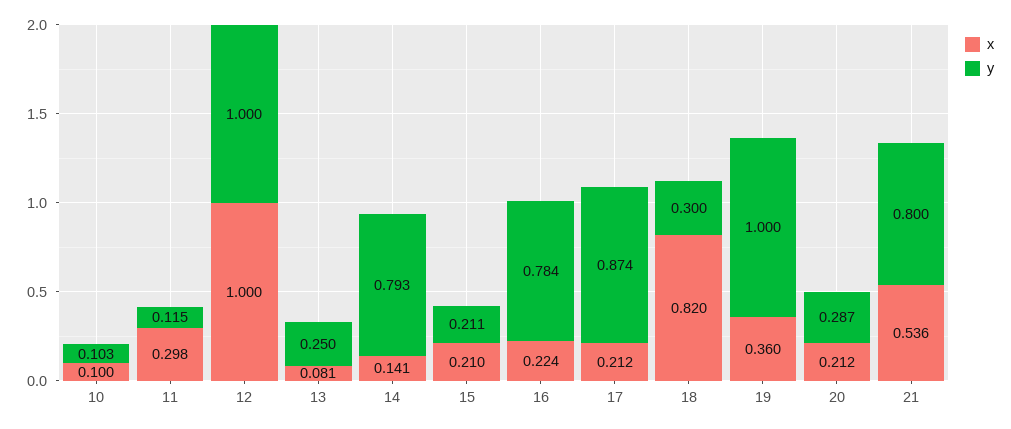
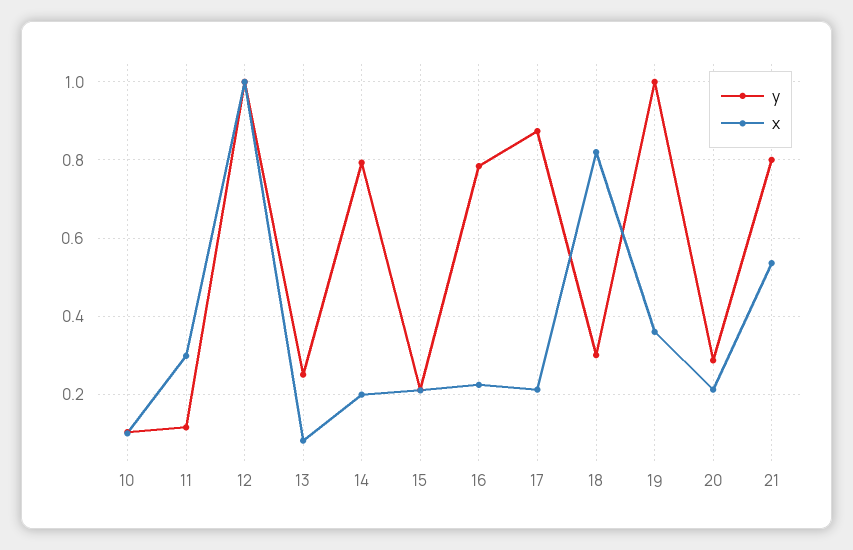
  {
    "x": {
      "10": 0.1,
      "11": 0.298,
      "12": 1,
      "13": 0.081,
-     "14": 0.141,
+     "14": 0.2,
      "15": 0.21,
      "16": 0.224,
      "17": 0.212,
      "18": 0.82,
      "19": 0.36,
      "20": 0.212,
      "21": 0.536
    },
    "y": {
      "10": 0.103,
      "11": 0.115,
      "12": 1,
      "13": 0.25,
      "14": 0.793,
      "15": 0.211,
      "16": 0.784,
      "17": 0.874,
      "18": 0.3,
      "19": 1,
      "20": 0.287,
      "21": 0.8
    }
  }

